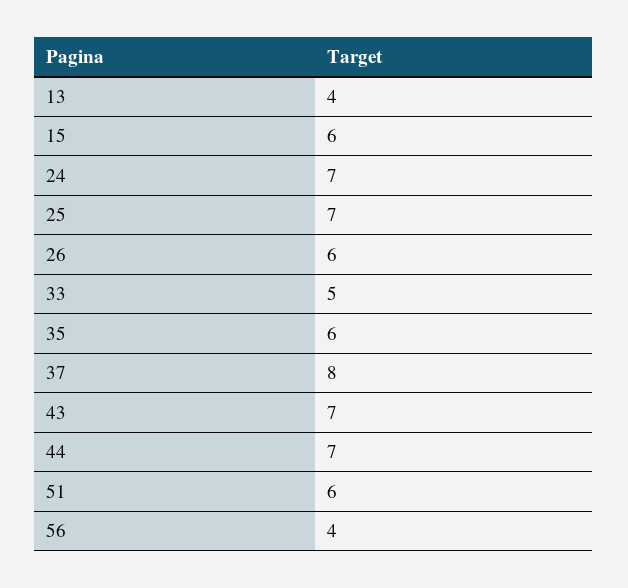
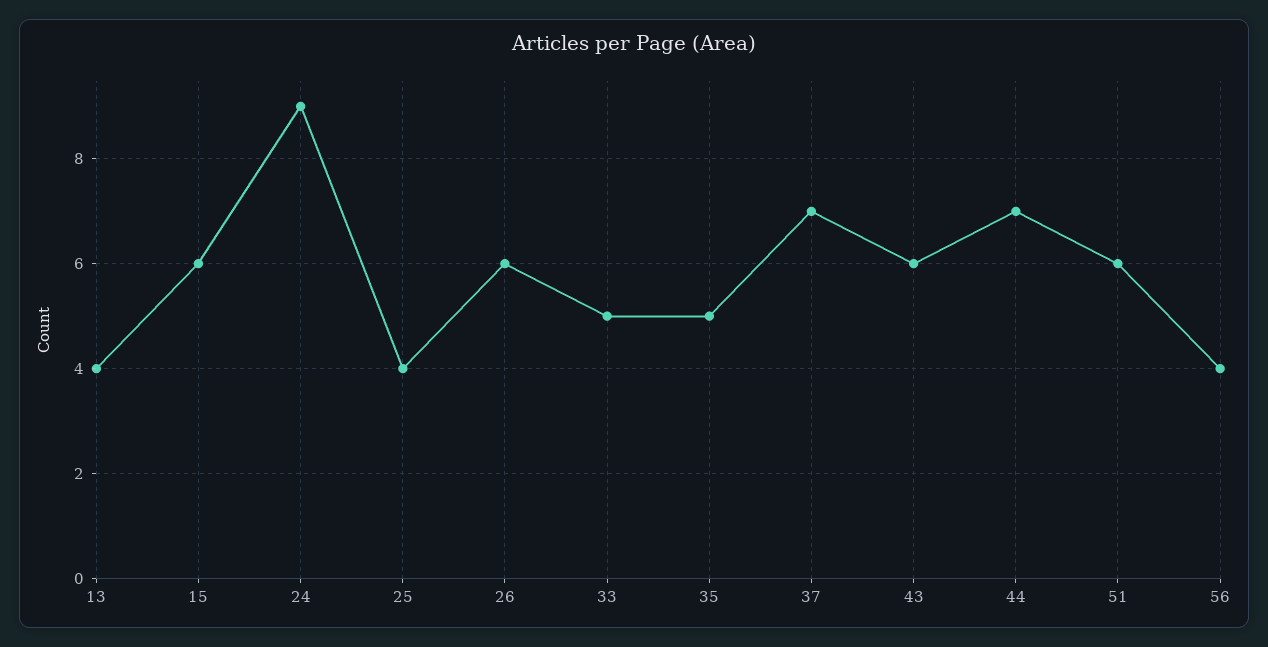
  {
    "13": 4,
    "15": 6,
-   "24": 7,
+   "24": 9,
-   "25": 7,
+   "25": 4,
    "26": 6,
    "33": 5,
-   "35": 6,
+   "35": 5,
-   "37": 8,
+   "37": 7,
-   "43": 7,
+   "43": 6,
    "44": 7,
    "51": 6,
    "56": 4
  }

